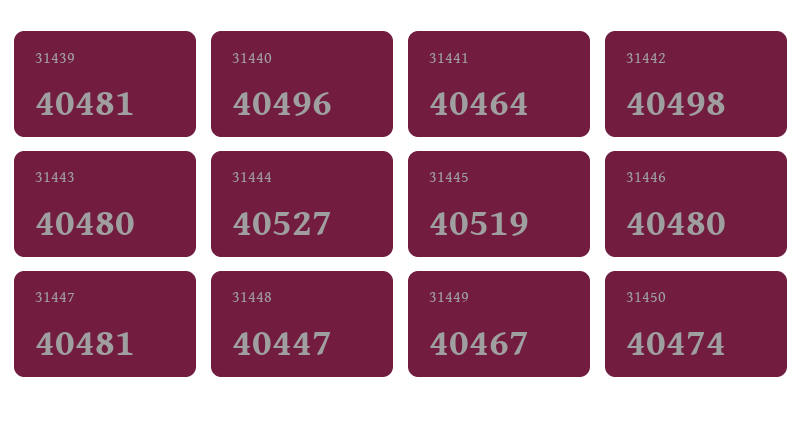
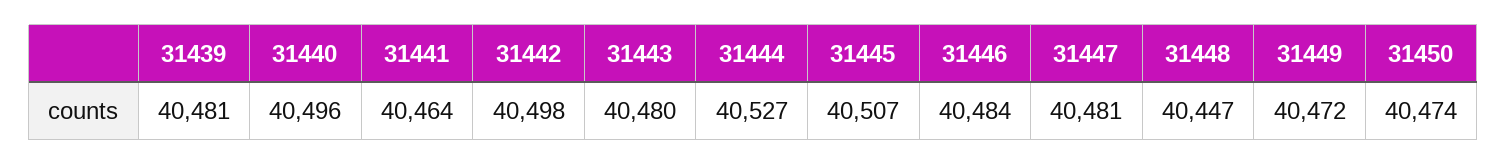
  {
    "31439": 40481,
    "31440": 40496,
    "31441": 40464,
    "31442": 40498,
    "31443": 40480,
    "31444": 40527,
-   "31445": 40519,
+   "31445": 40507,
-   "31446": 40480,
+   "31446": 40484,
    "31447": 40481,
    "31448": 40447,
-   "31449": 40467,
+   "31449": 40472,
    "31450": 40474
  }

